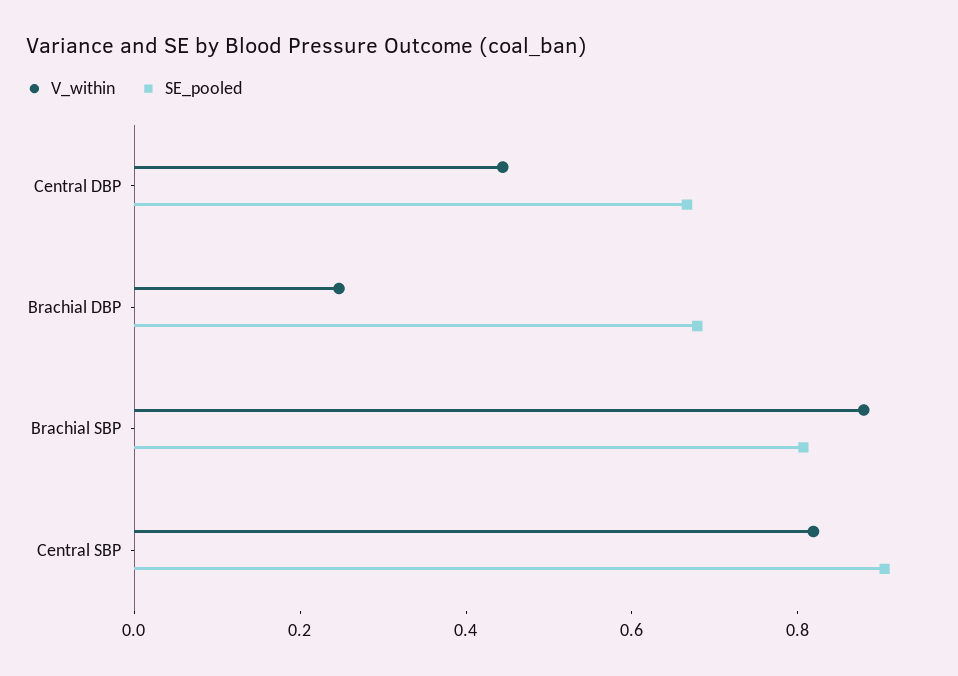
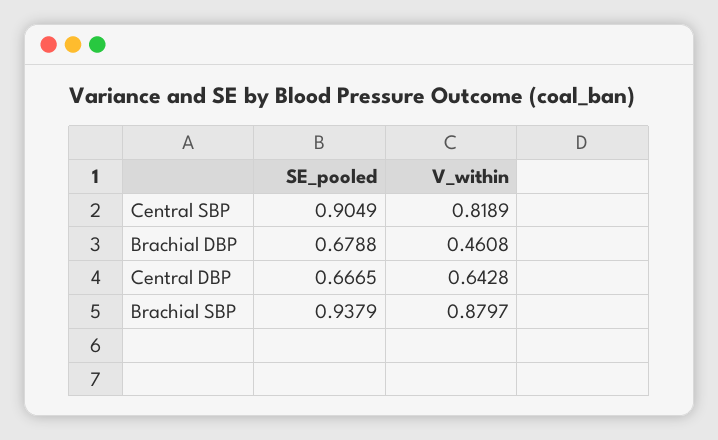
  {
    "V_within": {
-     "Central DBP": 0.45,
+     "Central DBP": 0.6428,
-     "Brachial DBP": 0.25,
+     "Brachial DBP": 0.4608,
      "Brachial SBP": 0.8797,
      "Central SBP": 0.8189
    },
    "SE_pooled": {
      "Central DBP": 0.6665,
      "Brachial DBP": 0.6788,
-     "Brachial SBP": 0.8,
+     "Brachial SBP": 0.9379,
      "Central SBP": 0.9049
    }
  }

